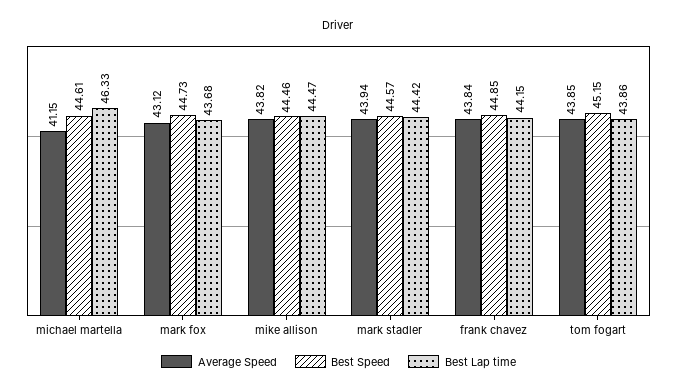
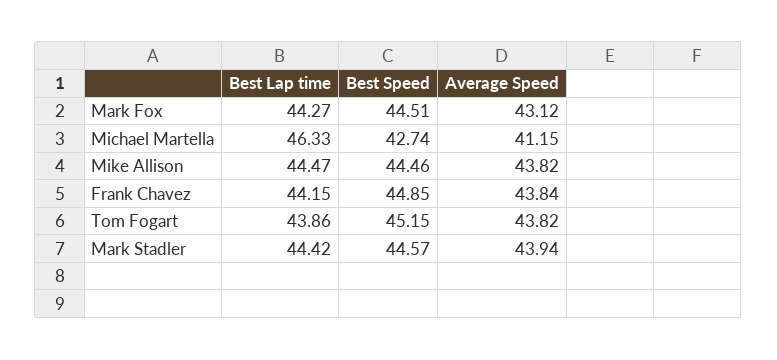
  {
    "Average Speed": {
      "michael martella": 41.15,
      "mark fox": 43.12,
      "mike allison": 43.82,
      "mark stadler": 43.94,
      "frank chavez": 43.84,
-     "tom fogart": 43.85
+     "tom fogart": 43.82
    },
    "Best Speed": {
-     "michael martella": 44.61,
+     "michael martella": 42.74,
-     "mark fox": 44.73,
+     "mark fox": 44.51,
      "mike allison": 44.46,
      "mark stadler": 44.57,
      "frank chavez": 44.85,
      "tom fogart": 45.15
    },
    "Best Lap time": {
      "michael martella": 46.33,
-     "mark fox": 43.68,
+     "mark fox": 44.27,
      "mike allison": 44.47,
      "mark stadler": 44.42,
      "frank chavez": 44.15,
      "tom fogart": 43.86
    }
  }

